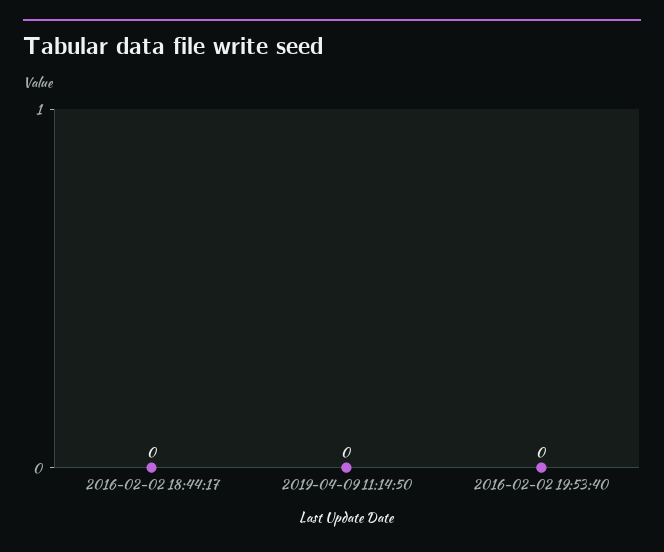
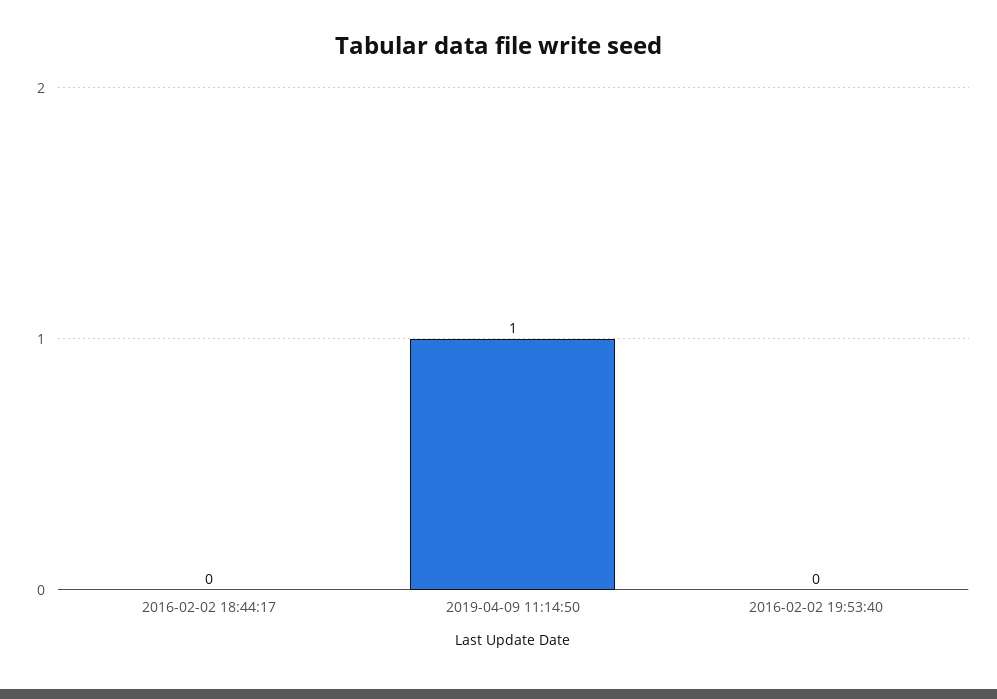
  {
    "2016-02-02 18:44:17": 0,
-   "2019-04-09 11:14:50": 0,
+   "2019-04-09 11:14:50": 1,
    "2016-02-02 19:53:40": 0
  }

